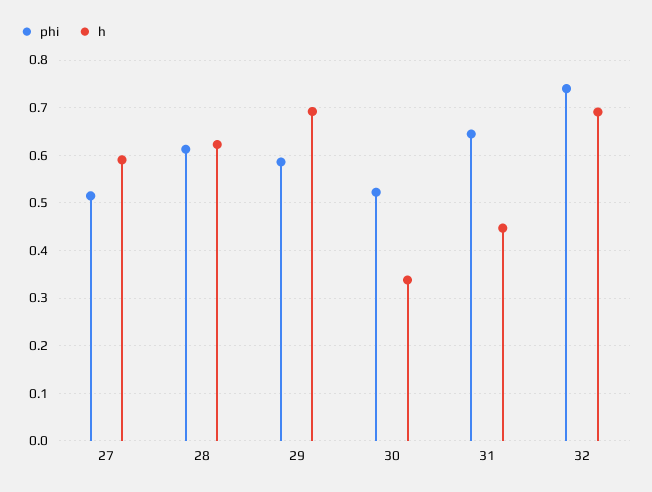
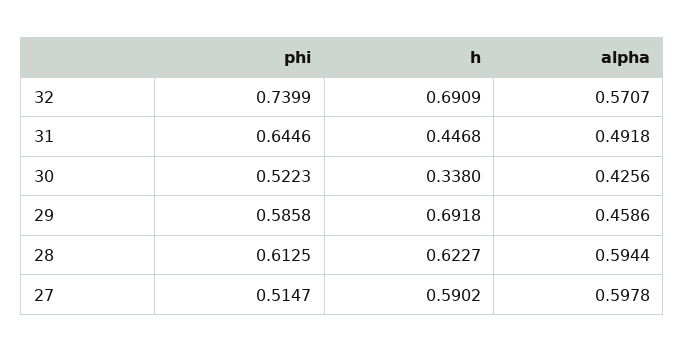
  {
    "phi": {
      "27": 0.5147,
      "28": 0.6125,
      "29": 0.5858,
      "30": 0.5223,
      "31": 0.6446,
      "32": 0.7399
    },
    "h": {
      "27": 0.5902,
      "28": 0.6227,
      "29": 0.6918,
      "30": 0.338,
      "31": 0.4468,
      "32": 0.6909
-   }
+   },
+   "alpha": {
+     "32": 0.5707,
+     "31": 0.4918,
+     "30": 0.4256,
+     "29": 0.4586,
+     "28": 0.5944,
+     "27": 0.5978
+   }
  }

